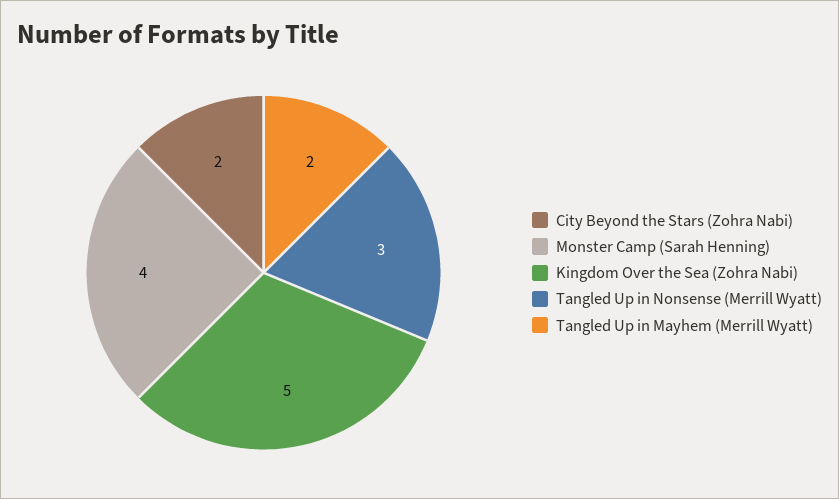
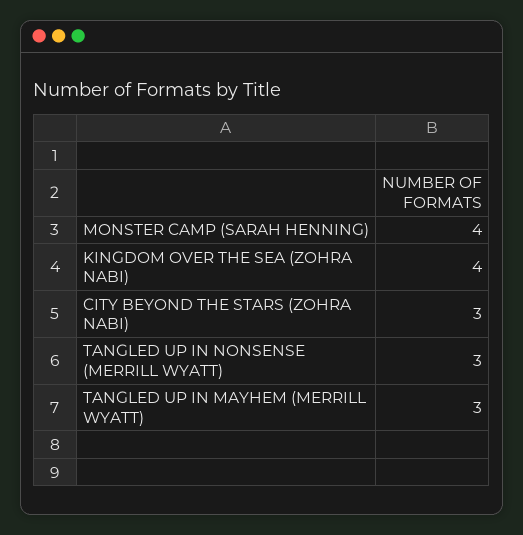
  {
-   "City Beyond the Stars (Zohra Nabi)": 2,
+   "City Beyond the Stars (Zohra Nabi)": 3,
    "Monster Camp (Sarah Henning)": 4,
-   "Kingdom Over the Sea (Zohra Nabi)": 5,
+   "Kingdom Over the Sea (Zohra Nabi)": 4,
    "Tangled Up in Nonsense (Merrill Wyatt)": 3,
-   "Tangled Up in Mayhem (Merrill Wyatt)": 2
+   "Tangled Up in Mayhem (Merrill Wyatt)": 3
  }

